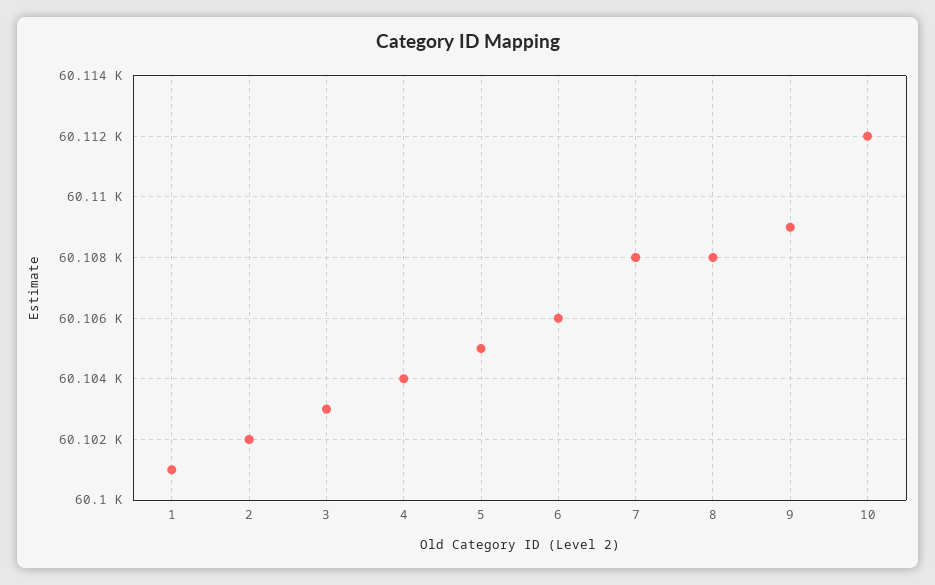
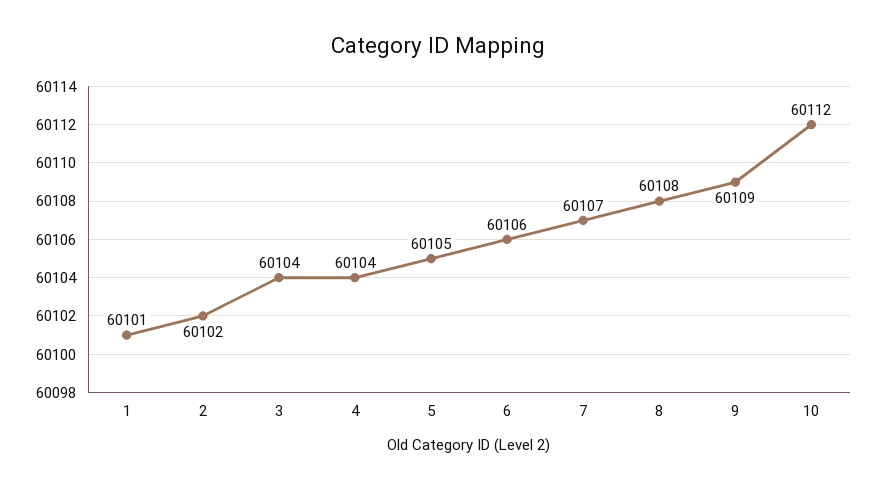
  {
    "1": 60101,
    "2": 60102,
-   "3": 60103,
+   "3": 60104,
    "4": 60104,
    "5": 60105,
    "6": 60106,
-   "7": 60108,
+   "7": 60107,
    "8": 60108,
    "9": 60109,
    "10": 60112
  }

